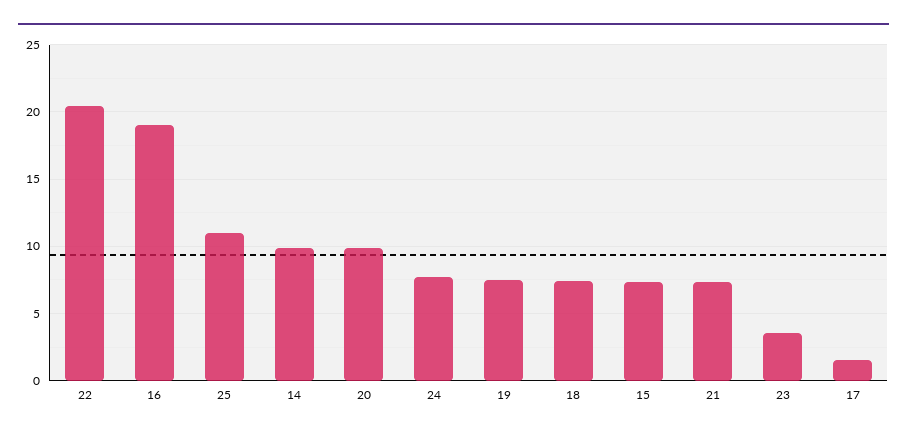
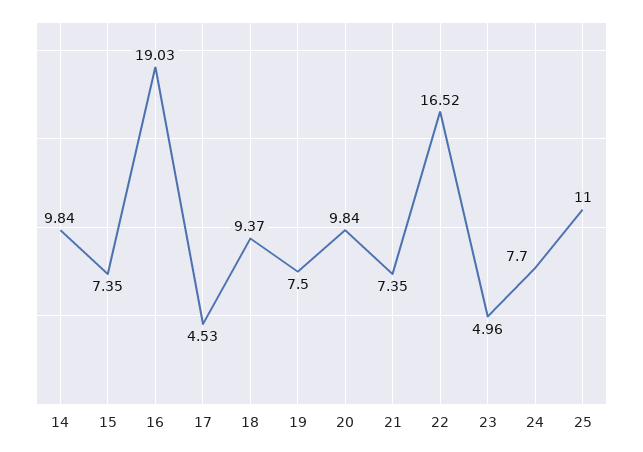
  {
-   "22": 20.5,
+   "22": 16.52,
    "16": 19.03,
    "25": 11,
    "14": 9.84,
    "20": 9.84,
    "24": 7.7,
    "19": 7.5,
-   "18": 7.5,
+   "18": 9.37,
    "15": 7.35,
    "21": 7.35,
-   "23": 3.5,
+   "23": 4.96,
-   "17": 1.5
+   "17": 4.53
  }

